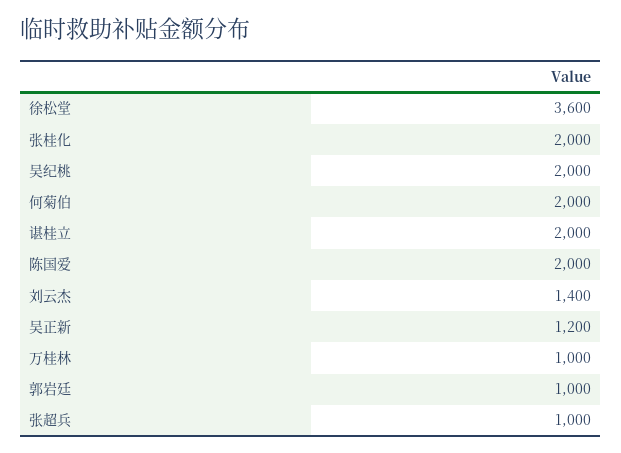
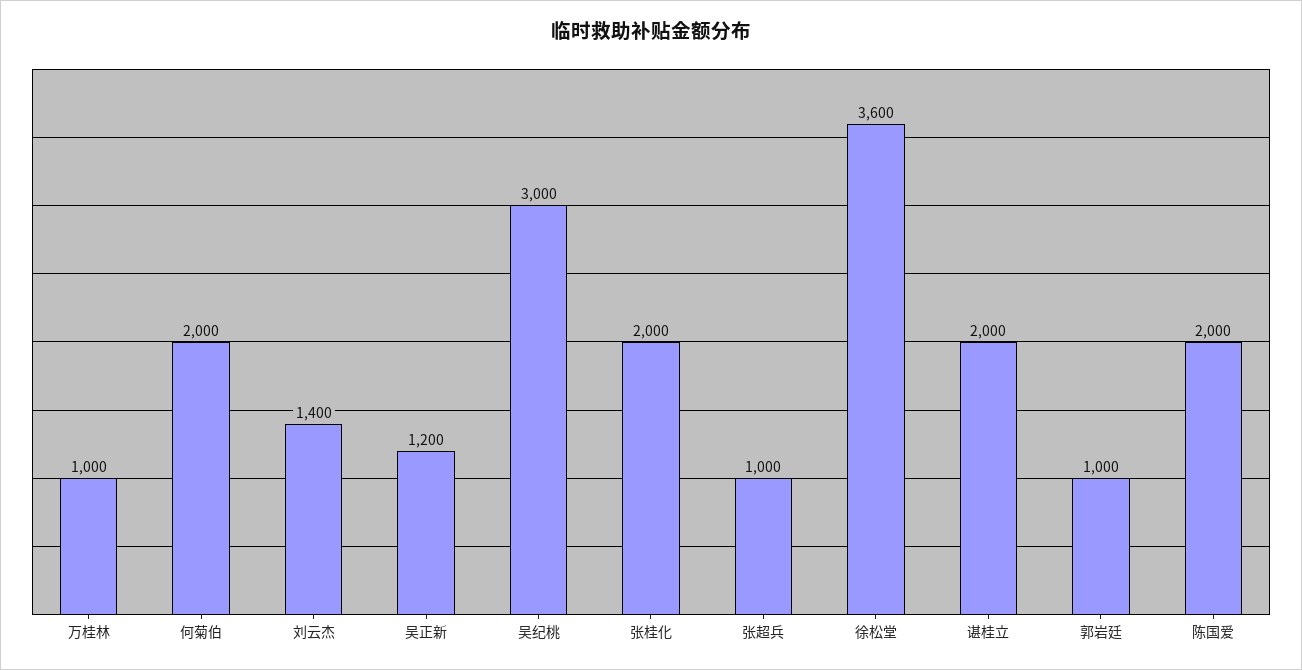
  {
    "徐松堂": 3600,
    "张桂化": 2000,
-   "吴纪桃": 2000,
+   "吴纪桃": 3000,
    "何菊伯": 2000,
    "谌桂立": 2000,
    "陈国爱": 2000,
    "刘云杰": 1400,
    "吴正新": 1200,
    "万桂林": 1000,
    "郭岩廷": 1000,
    "张超兵": 1000
  }

